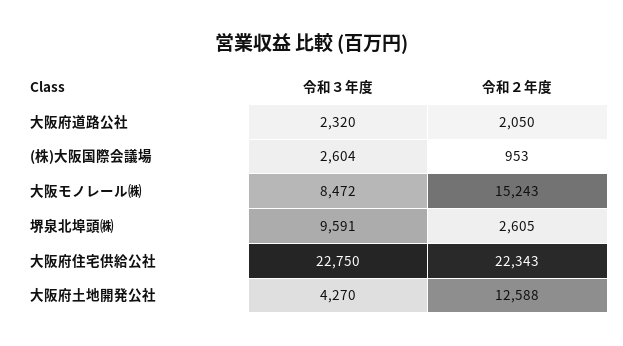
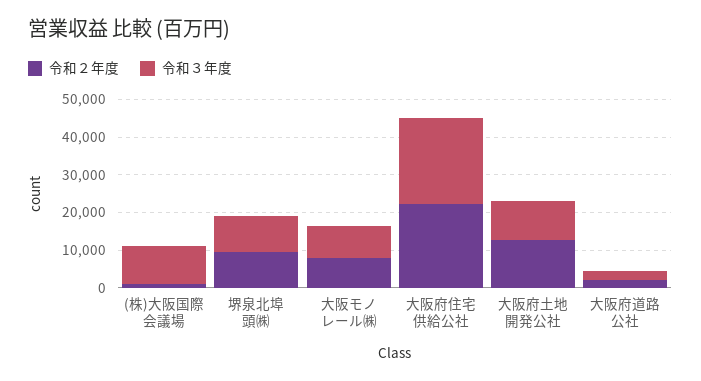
  {
    "令和３年度": {
      "大阪府道路公社": 2320,
-     "(株)大阪国際会議場": 2604,
+     "(株)大阪国際会議場": 10000,
      "大阪モノレール㈱": 8472,
      "堺泉北埠頭㈱": 9591,
      "大阪府住宅供給公社": 22750,
-     "大阪府土地開発公社": 4270
+     "大阪府土地開発公社": 10000
    },
    "令和２年度": {
      "大阪府道路公社": 2050,
      "(株)大阪国際会議場": 953,
-     "大阪モノレール㈱": 15243,
+     "大阪モノレール㈱": 7500,
-     "堺泉北埠頭㈱": 2605,
+     "堺泉北埠頭㈱": 10000,
      "大阪府住宅供給公社": 22343,
      "大阪府土地開発公社": 12588
    }
  }

